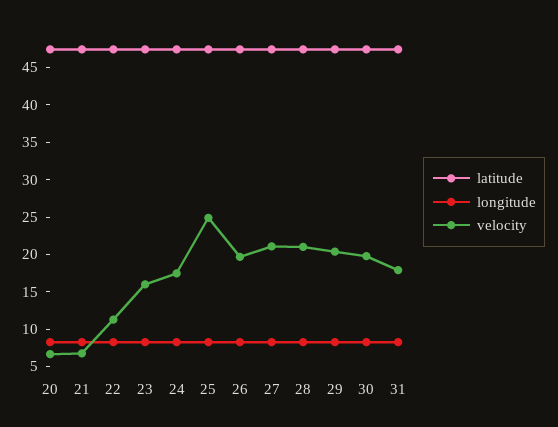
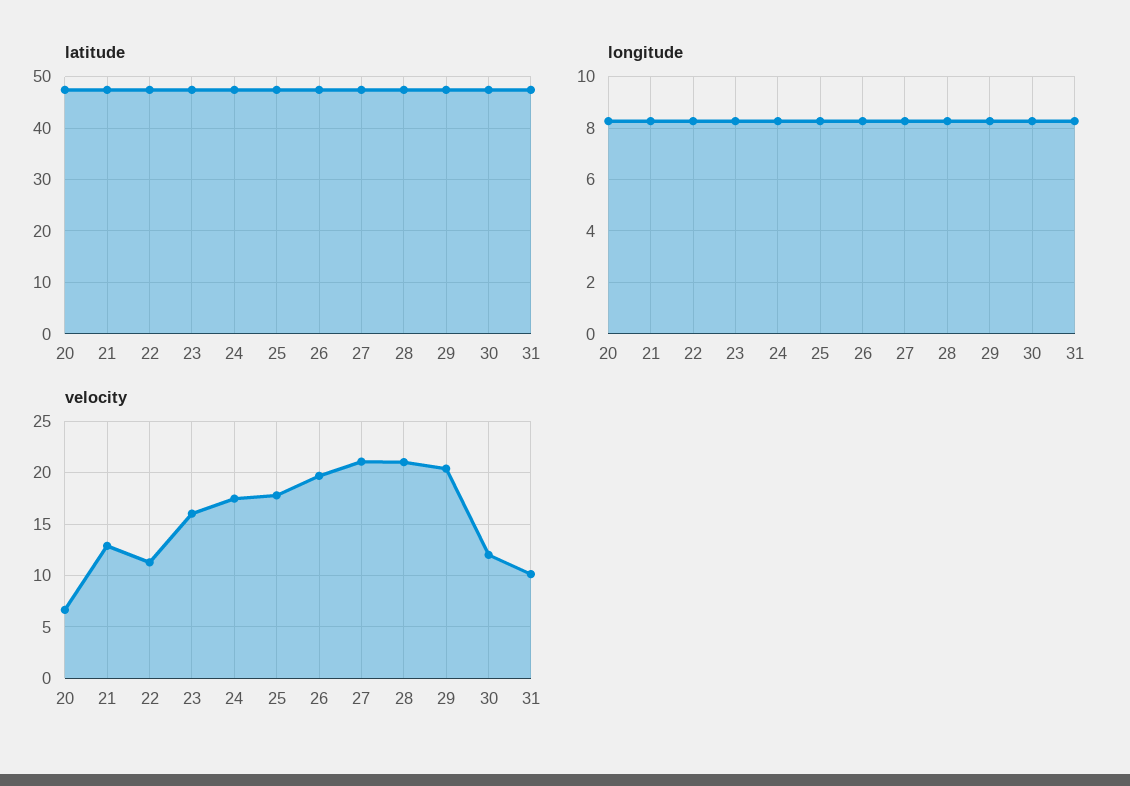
  {
    "latitude": {
      "20": 48,
      "21": 48,
      "22": 48,
      "23": 48,
      "24": 48,
      "25": 48,
      "26": 48,
      "27": 48,
      "28": 48,
      "29": 48,
      "30": 48,
      "31": 48
    },
    "longitude": {
      "20": 8.25,
      "21": 8.25,
      "22": 8.25,
      "23": 8.25,
      "24": 8.25,
      "25": 8.25,
      "26": 8.25,
      "27": 8.25,
      "28": 8.25,
      "29": 8.25,
      "30": 8.25,
      "31": 8.25
    },
    "velocity": {
      "20": 7,
-     "21": 7.5,
+     "21": 13,
      "22": 11,
      "23": 16,
      "24": 17,
-     "25": 25,
+     "25": 18,
      "26": 20,
      "27": 21,
      "28": 21,
      "29": 20,
-     "30": 20,
+     "30": 12,
-     "31": 17.5
+     "31": 10
    }
  }

